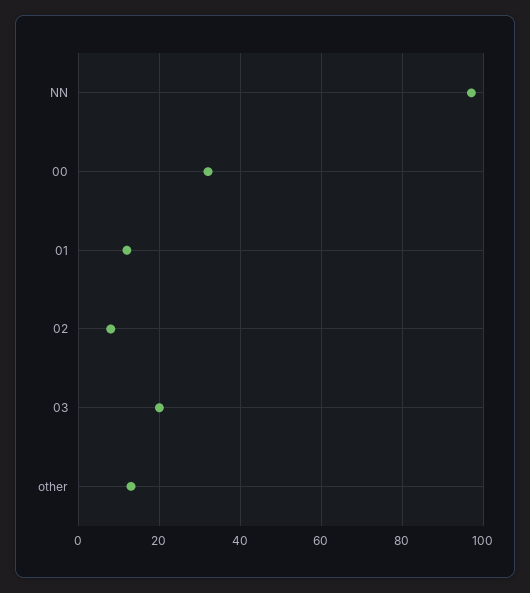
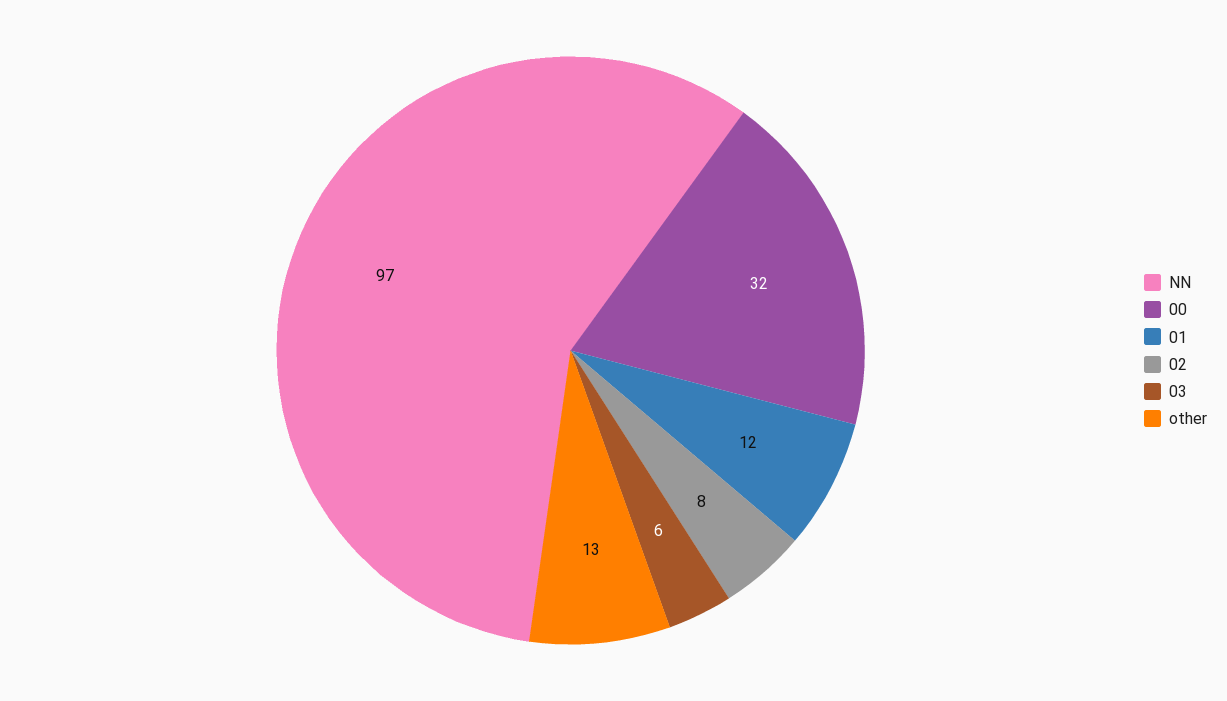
  {
    "NN": 97,
    "00": 32,
    "01": 12,
    "02": 8,
-   "03": 20,
+   "03": 6,
    "other": 13
  }

